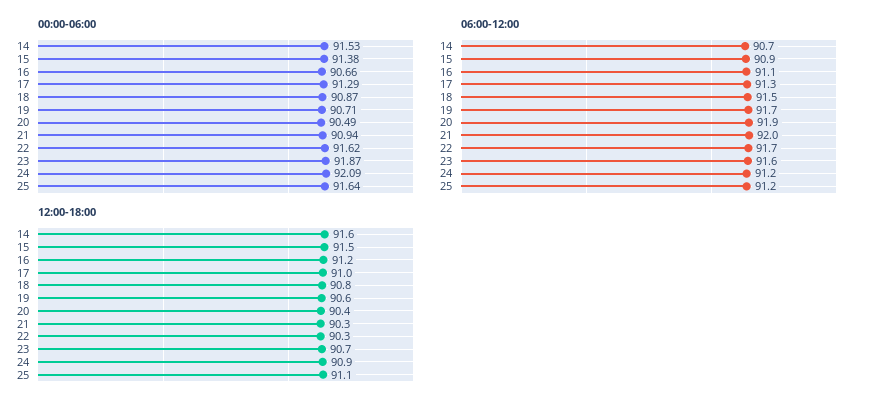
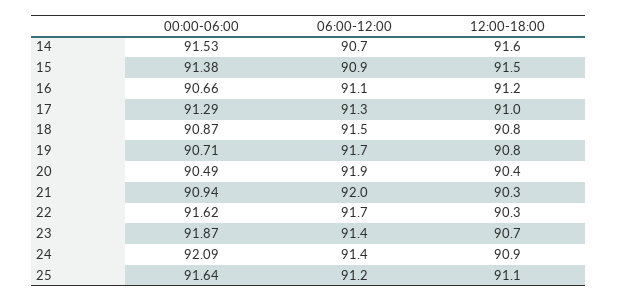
  {
    "00:00-06:00": {
      "14": 91.53,
      "15": 91.38,
      "16": 90.66,
      "17": 91.29,
      "18": 90.87,
      "19": 90.71,
      "20": 90.49,
      "21": 90.94,
      "22": 91.62,
      "23": 91.87,
      "24": 92.09,
      "25": 91.64
    },
    "06:00-12:00": {
      "14": 90.7,
      "15": 90.9,
      "16": 91.1,
      "17": 91.3,
      "18": 91.5,
      "19": 91.7,
      "20": 91.9,
      "21": 92,
      "22": 91.7,
-     "23": 91.6,
+     "23": 91.4,
-     "24": 91.2,
+     "24": 91.4,
      "25": 91.2
    },
    "12:00-18:00": {
      "14": 91.6,
      "15": 91.5,
      "16": 91.2,
      "17": 91,
      "18": 90.8,
-     "19": 90.6,
+     "19": 90.8,
      "20": 90.4,
      "21": 90.3,
      "22": 90.3,
      "23": 90.7,
      "24": 90.9,
      "25": 91.1
    }
  }

